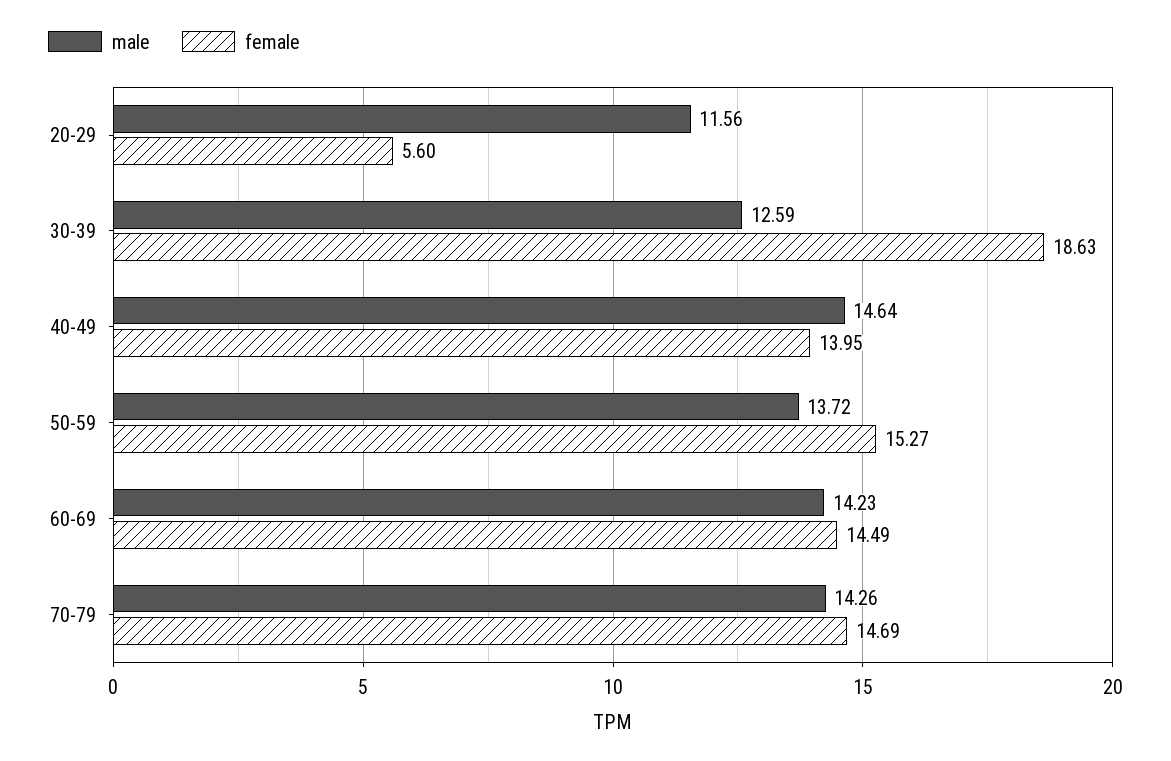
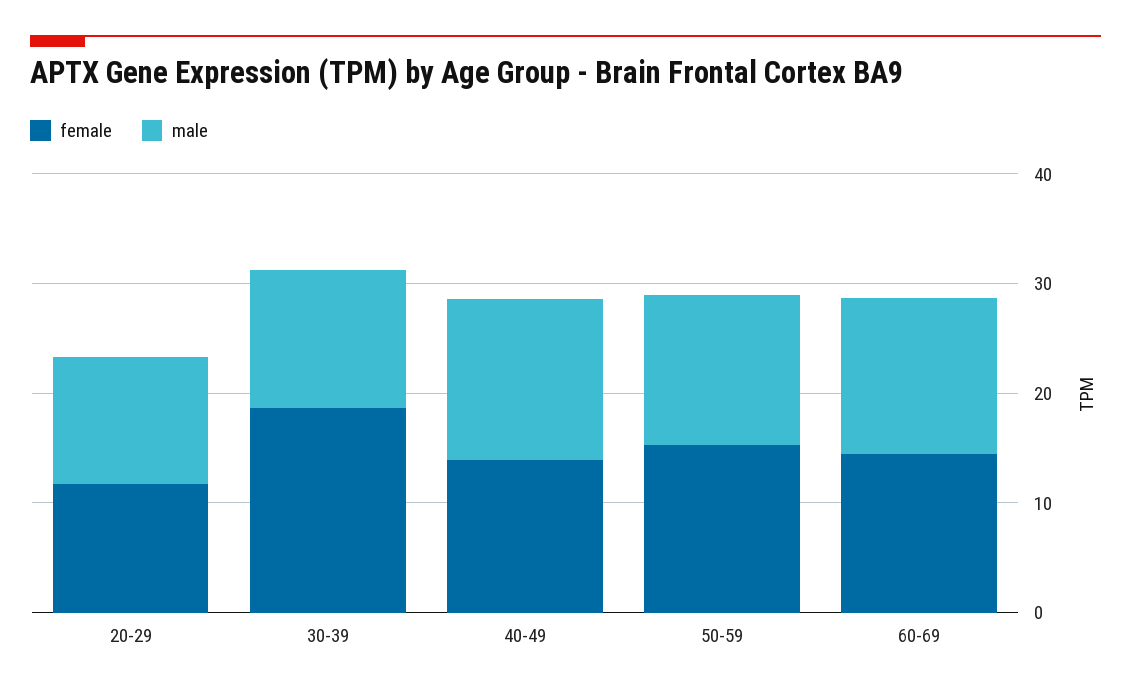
  {
    "male": {
      "20-29": 11.56,
      "30-39": 12.59,
      "40-49": 14.64,
      "50-59": 13.72,
-     "60-69": 14.23,
+     "60-69": 14.23
-     "70-79": 14.26
    },
    "female": {
-     "20-29": 5.6,
+     "20-29": 12,
      "30-39": 18.63,
      "40-49": 13.95,
      "50-59": 15.27,
-     "60-69": 14.49,
+     "60-69": 14.49
-     "70-79": 14.69
    }
  }

